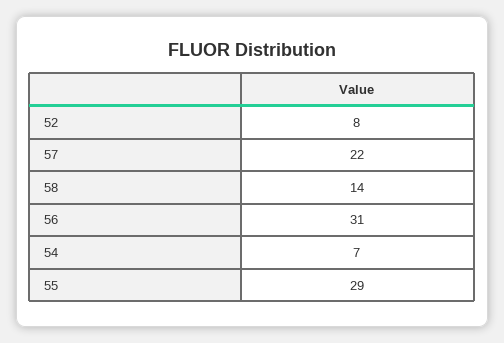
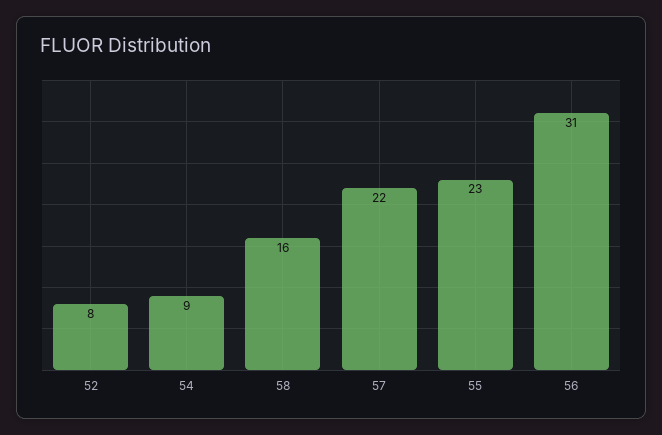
  {
    "52": 8,
    "57": 22,
-   "58": 14,
+   "58": 16,
    "56": 31,
-   "54": 7,
+   "54": 9,
-   "55": 29
+   "55": 23
  }

